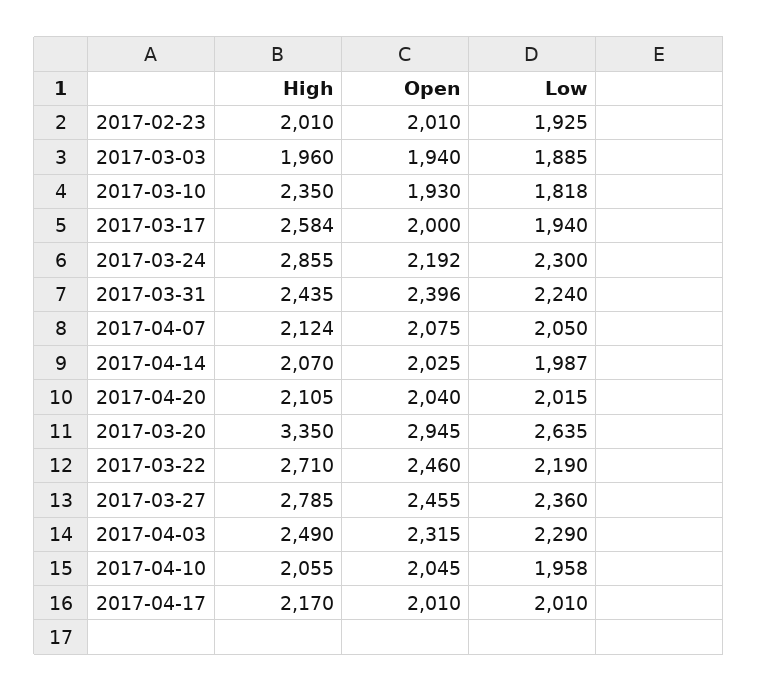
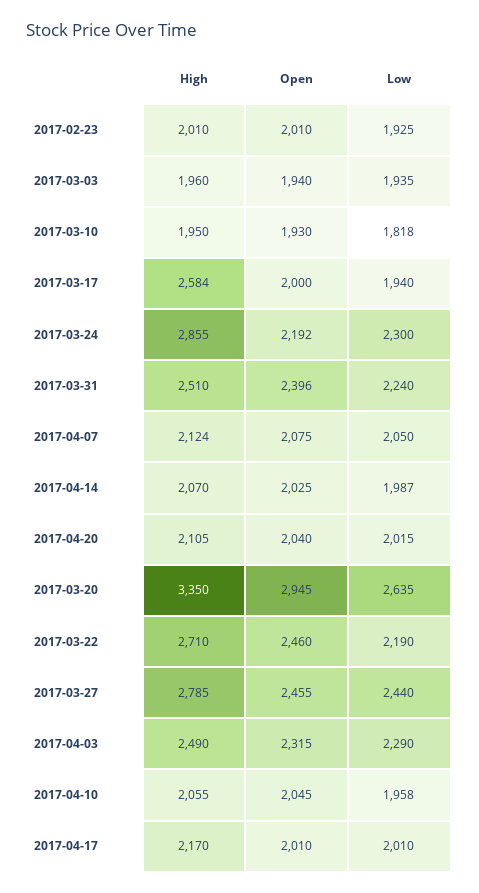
  {
    "High": {
      "2017-02-23": 2010,
      "2017-03-03": 1960,
-     "2017-03-10": 2350,
+     "2017-03-10": 1950,
      "2017-03-17": 2584,
      "2017-03-24": 2855,
-     "2017-03-31": 2435,
+     "2017-03-31": 2510,
      "2017-04-07": 2124,
      "2017-04-14": 2070,
      "2017-04-20": 2105,
      "2017-03-20": 3350,
      "2017-03-22": 2710,
      "2017-03-27": 2785,
      "2017-04-03": 2490,
      "2017-04-10": 2055,
      "2017-04-17": 2170
    },
    "Open": {
      "2017-02-23": 2010,
      "2017-03-03": 1940,
      "2017-03-10": 1930,
      "2017-03-17": 2000,
      "2017-03-24": 2192,
      "2017-03-31": 2396,
      "2017-04-07": 2075,
      "2017-04-14": 2025,
      "2017-04-20": 2040,
      "2017-03-20": 2945,
      "2017-03-22": 2460,
      "2017-03-27": 2455,
      "2017-04-03": 2315,
      "2017-04-10": 2045,
      "2017-04-17": 2010
    },
    "Low": {
      "2017-02-23": 1925,
-     "2017-03-03": 1885,
+     "2017-03-03": 1935,
      "2017-03-10": 1818,
      "2017-03-17": 1940,
      "2017-03-24": 2300,
      "2017-03-31": 2240,
      "2017-04-07": 2050,
      "2017-04-14": 1987,
      "2017-04-20": 2015,
      "2017-03-20": 2635,
      "2017-03-22": 2190,
-     "2017-03-27": 2360,
+     "2017-03-27": 2440,
      "2017-04-03": 2290,
      "2017-04-10": 1958,
      "2017-04-17": 2010
    }
  }

